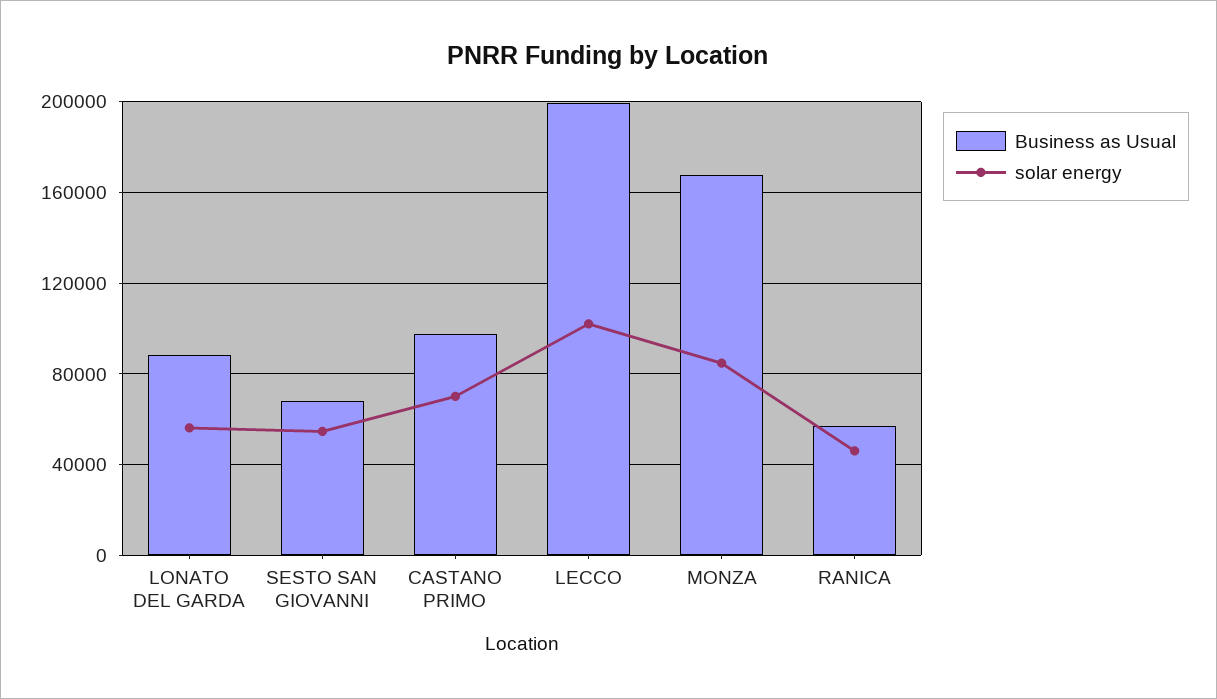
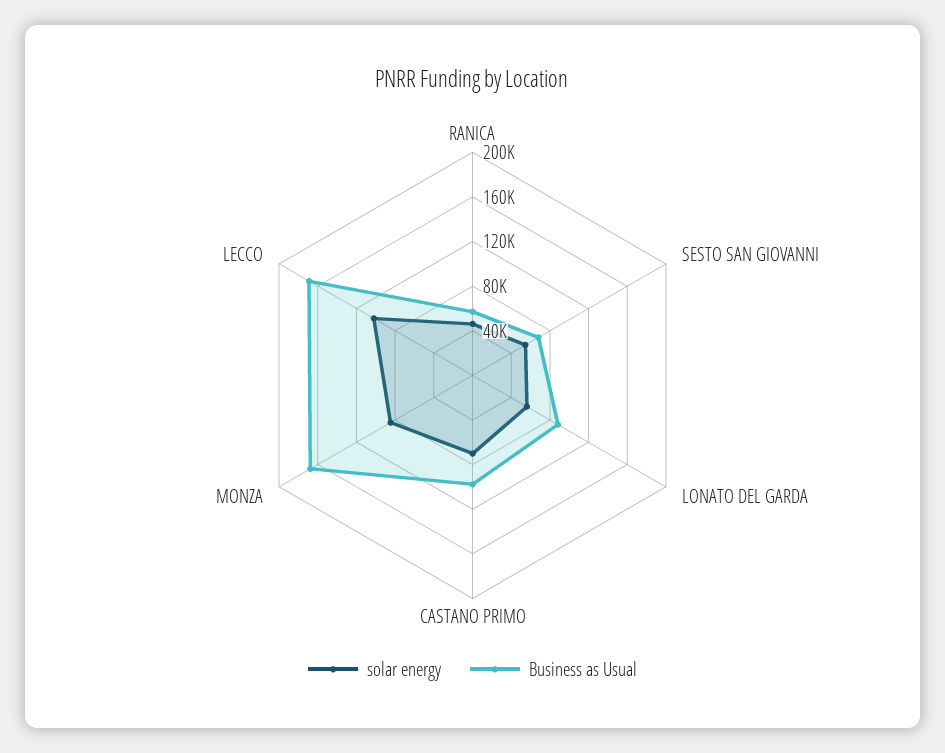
  {
    "Business as Usual": {
      "LONATO DEL GARDA": 90000,
      "SESTO SAN GIOVANNI": 70000,
      "CASTANO PRIMO": 100000,
-     "LECCO": 200000,
+     "LECCO": 170000,
      "MONZA": 170000,
      "RANICA": 55000
    },
    "solar energy": {
      "LONATO DEL GARDA": 55000,
      "SESTO SAN GIOVANNI": 55000,
      "CASTANO PRIMO": 70000,
      "LECCO": 100000,
      "MONZA": 85000,
      "RANICA": 45000
    }
  }

